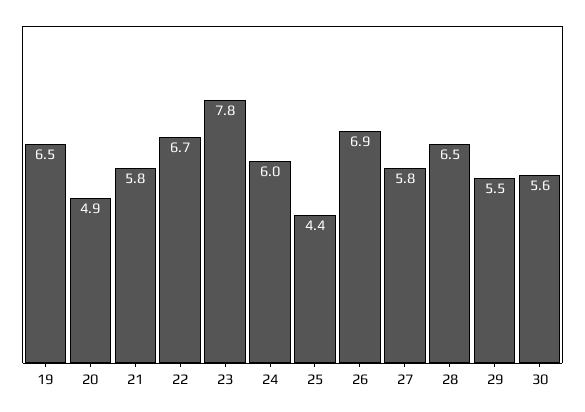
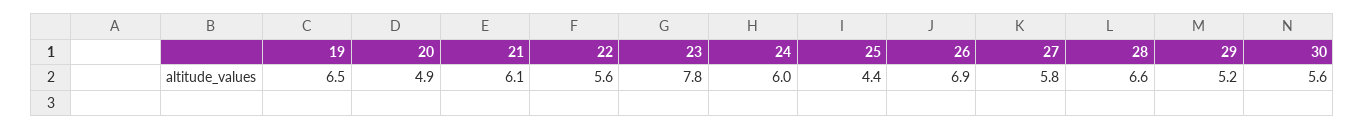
  {
    "19": 6.5,
    "20": 4.9,
-   "21": 5.8,
+   "21": 6.1,
-   "22": 6.7,
+   "22": 5.6,
    "23": 7.8,
    "24": 6,
    "25": 4.4,
    "26": 6.9,
    "27": 5.8,
-   "28": 6.5,
+   "28": 6.6,
-   "29": 5.5,
+   "29": 5.2,
    "30": 5.6
  }

